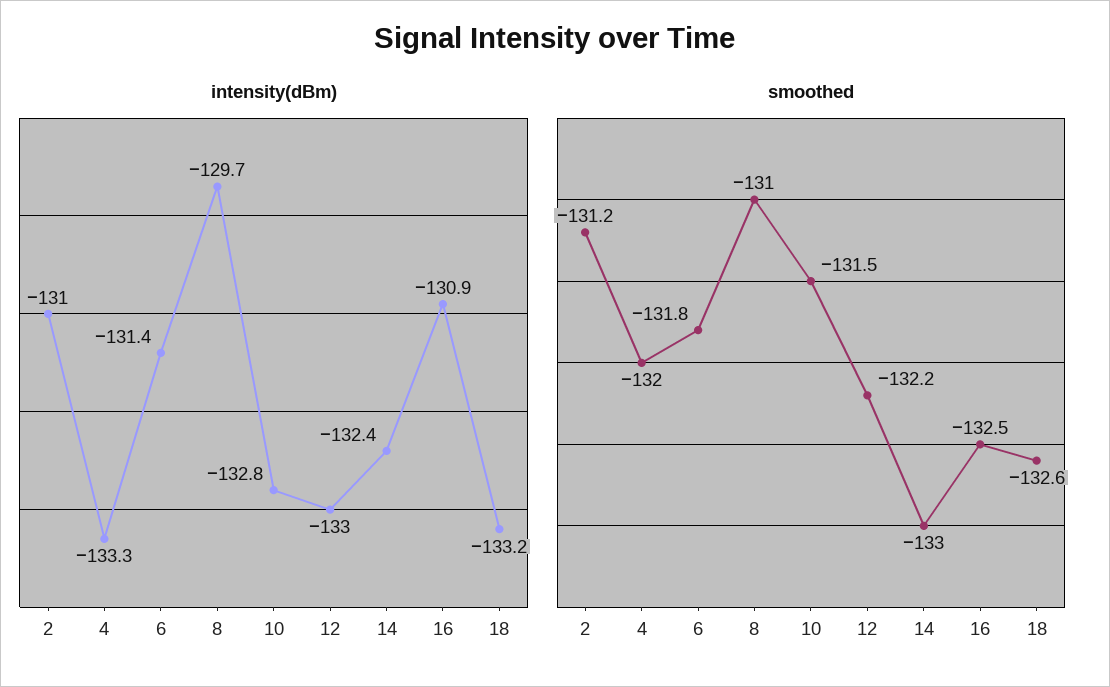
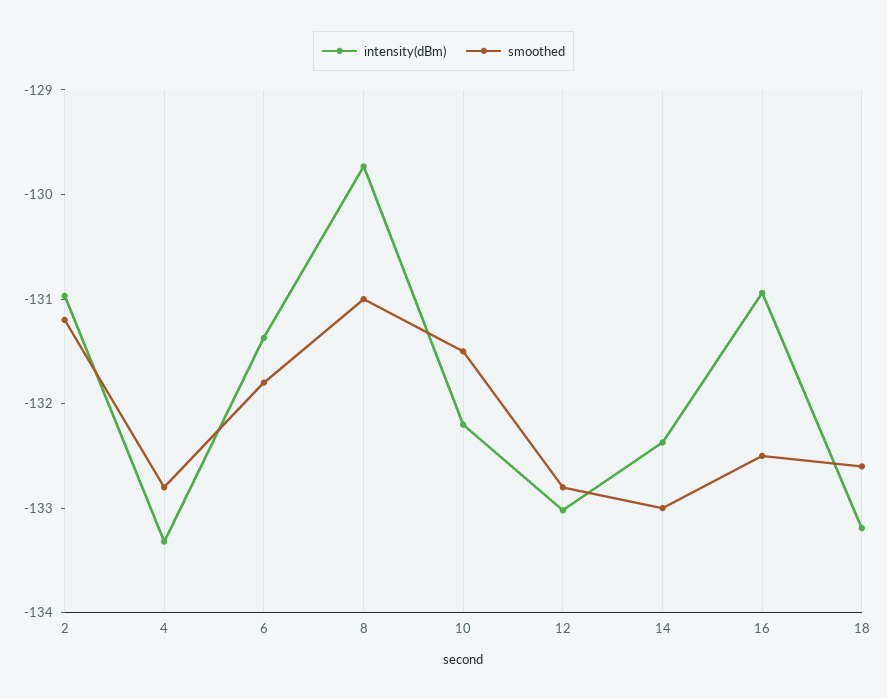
  {
    "intensity(dBm)": {
      "2": -131,
      "4": -133.3,
      "6": -131.4,
      "8": -129.7,
-     "10": -132.8,
+     "10": -132.2,
      "12": -133,
      "14": -132.4,
      "16": -130.9,
      "18": -133.2
    },
    "smoothed": {
      "2": -131.2,
-     "4": -132,
+     "4": -132.8,
      "6": -131.8,
      "8": -131,
      "10": -131.5,
-     "12": -132.2,
+     "12": -132.8,
      "14": -133,
      "16": -132.5,
      "18": -132.6
    }
  }

